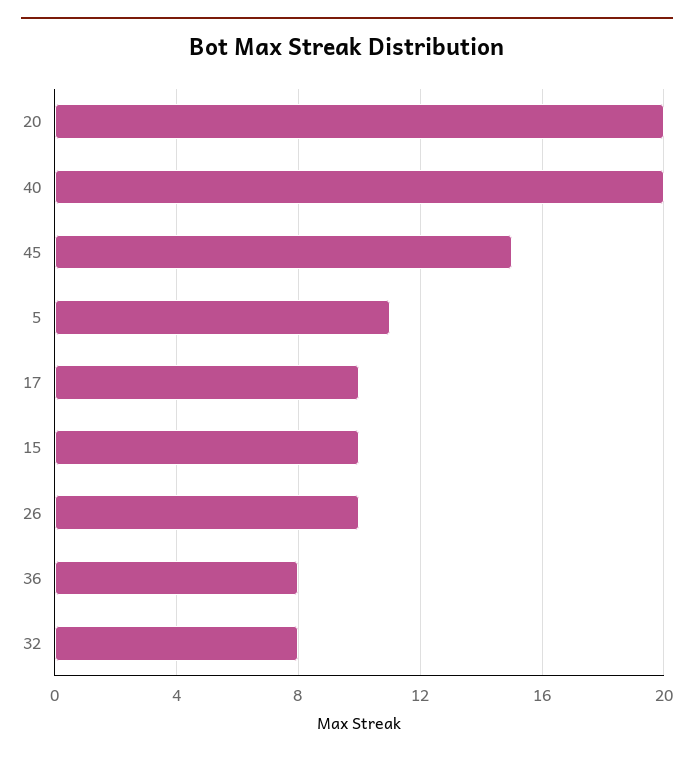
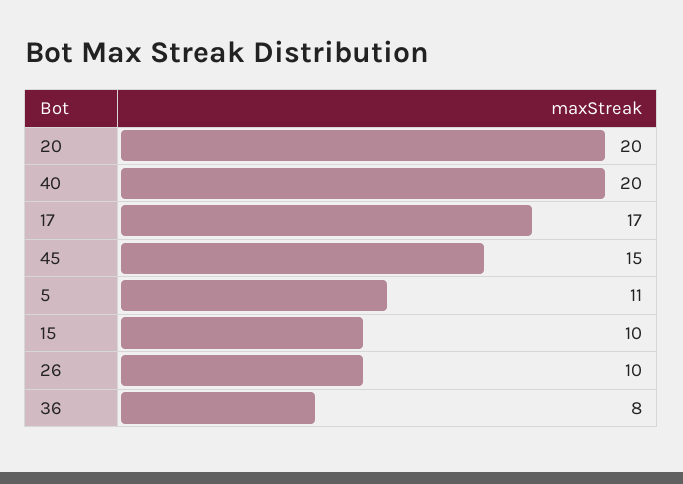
  {
    "20": 20,
    "40": 20,
    "45": 15,
    "5": 11,
-   "17": 10,
+   "17": 17,
    "15": 10,
    "26": 10,
-   "36": 8,
+   "36": 8
-   "32": 8
  }

